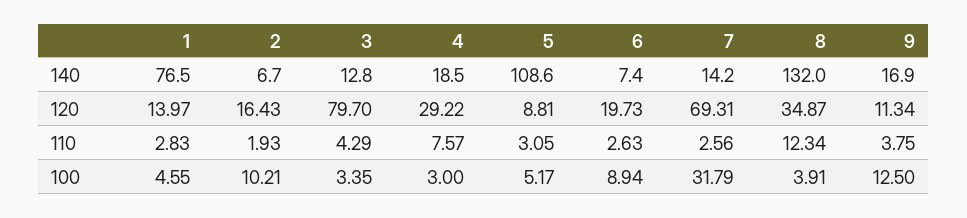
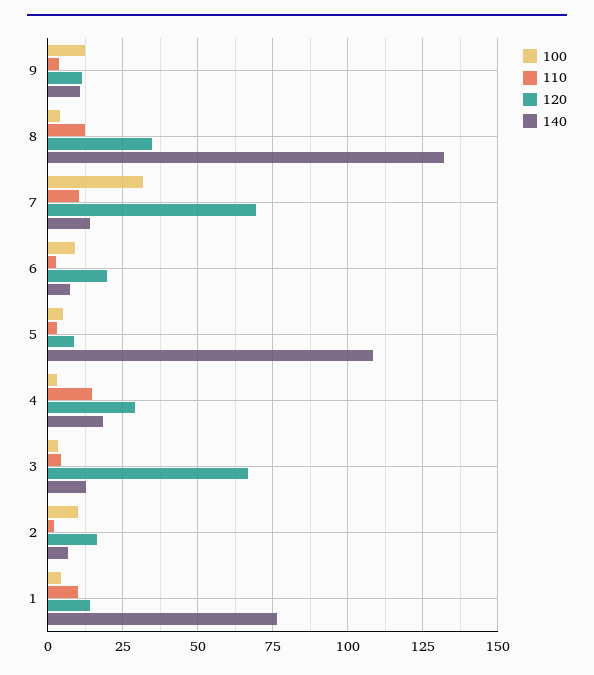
  {
    "140": {
      "1": 76.5,
      "2": 6.7,
      "3": 12.8,
      "4": 18.5,
      "5": 108.6,
      "6": 7.4,
      "7": 14.2,
      "8": 132,
-     "9": 16.9
+     "9": 10
    },
    "120": {
      "1": 13.97,
      "2": 16.43,
-     "3": 79.7,
+     "3": 67.5,
      "4": 29.22,
      "5": 8.81,
      "6": 19.73,
      "7": 69.31,
      "8": 34.87,
      "9": 11.34
    },
    "110": {
-     "1": 2.83,
+     "1": 10,
      "2": 1.93,
      "3": 4.29,
-     "4": 7.57,
+     "4": 15,
      "5": 3.05,
      "6": 2.63,
-     "7": 2.56,
+     "7": 10,
      "8": 12.34,
      "9": 3.75
    },
    "100": {
      "1": 4.55,
      "2": 10.21,
      "3": 3.35,
      "4": 3,
      "5": 5.17,
      "6": 8.94,
      "7": 31.79,
      "8": 3.91,
      "9": 12.5
    }
  }

